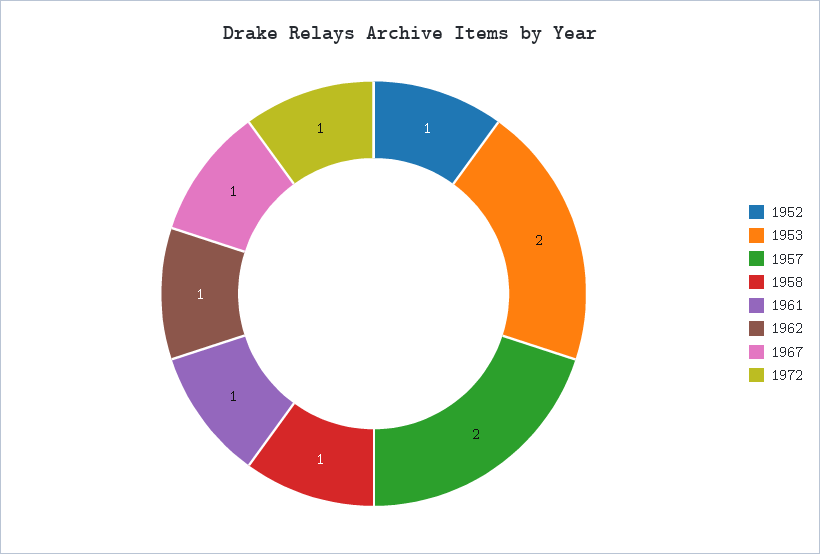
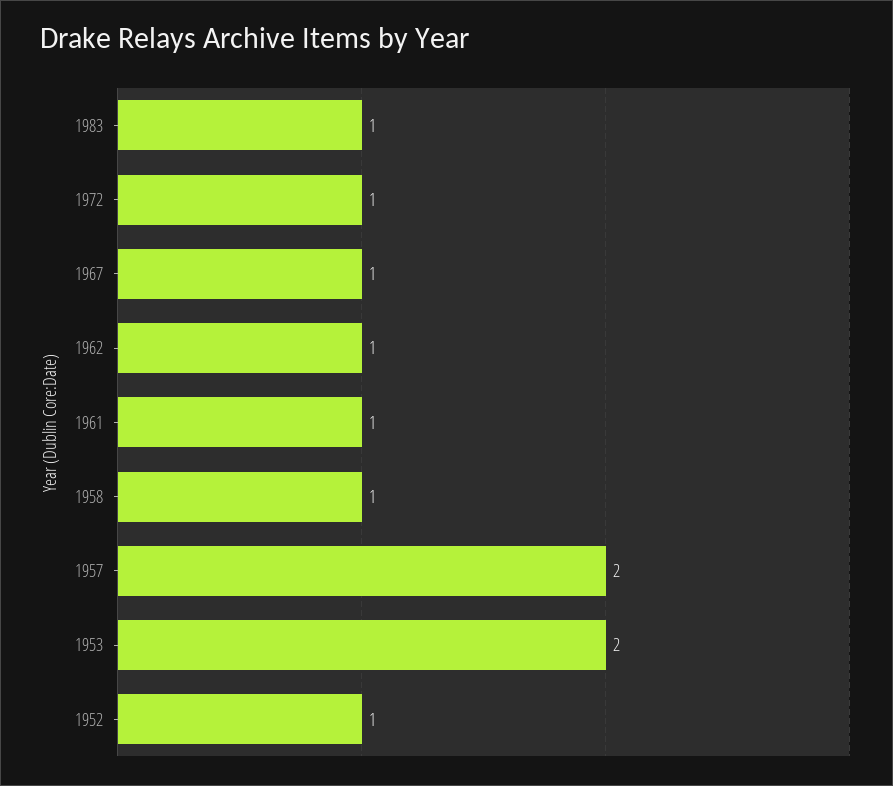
  {
    "1952": 1,
    "1953": 2,
    "1957": 2,
    "1958": 1,
    "1961": 1,
    "1962": 1,
    "1967": 1,
-   "1972": 1
+   "1972": 1,
+   "1983": 1
  }

